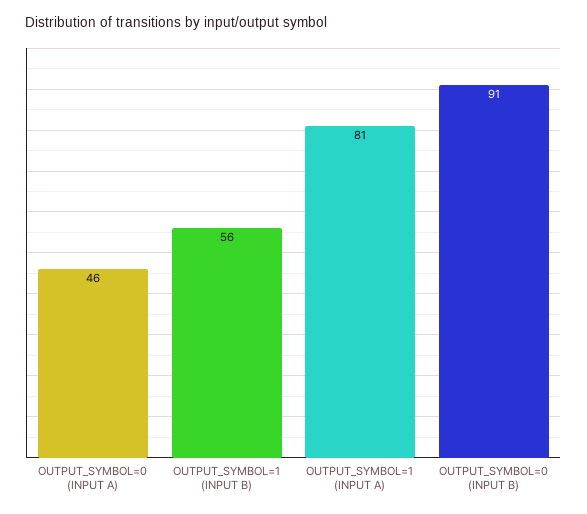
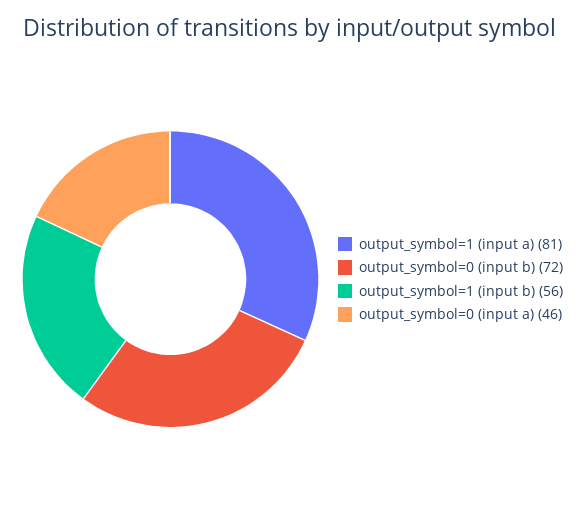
  {
    "OUTPUT_SYMBOL=0 (INPUT A)": 46,
    "OUTPUT_SYMBOL=1 (INPUT B)": 56,
    "OUTPUT_SYMBOL=1 (INPUT A)": 81,
-   "OUTPUT_SYMBOL=0 (INPUT B)": 91
+   "OUTPUT_SYMBOL=0 (INPUT B)": 72
  }

